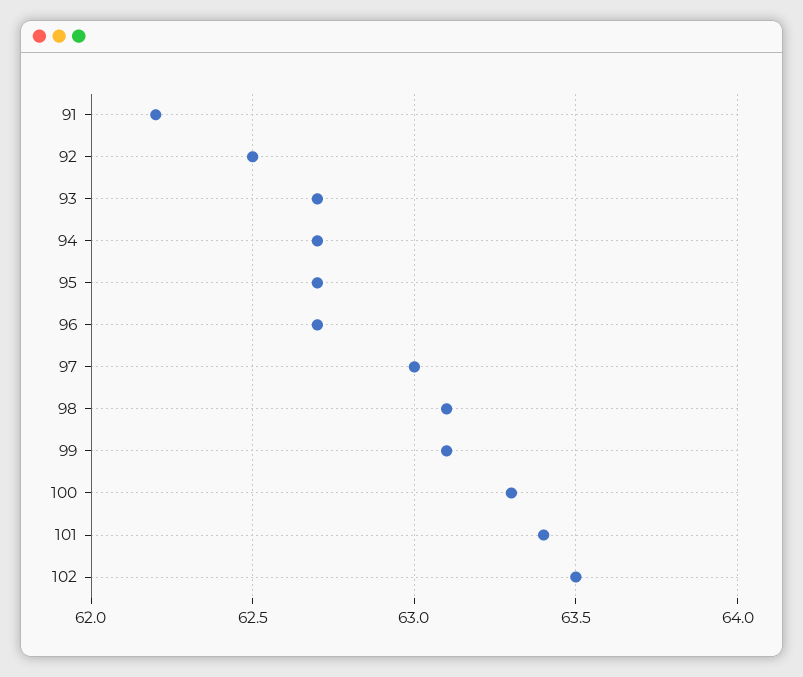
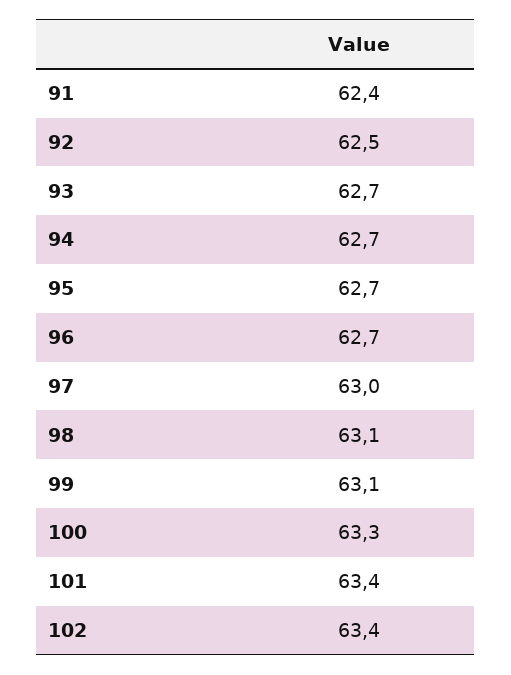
  {
-   "91": 62.2,
+   "91": 62.4,
    "92": 62.5,
    "93": 62.7,
    "94": 62.7,
    "95": 62.7,
    "96": 62.7,
    "97": 63,
    "98": 63.1,
    "99": 63.1,
    "100": 63.3,
    "101": 63.4,
-   "102": 63.5
+   "102": 63.4
  }

